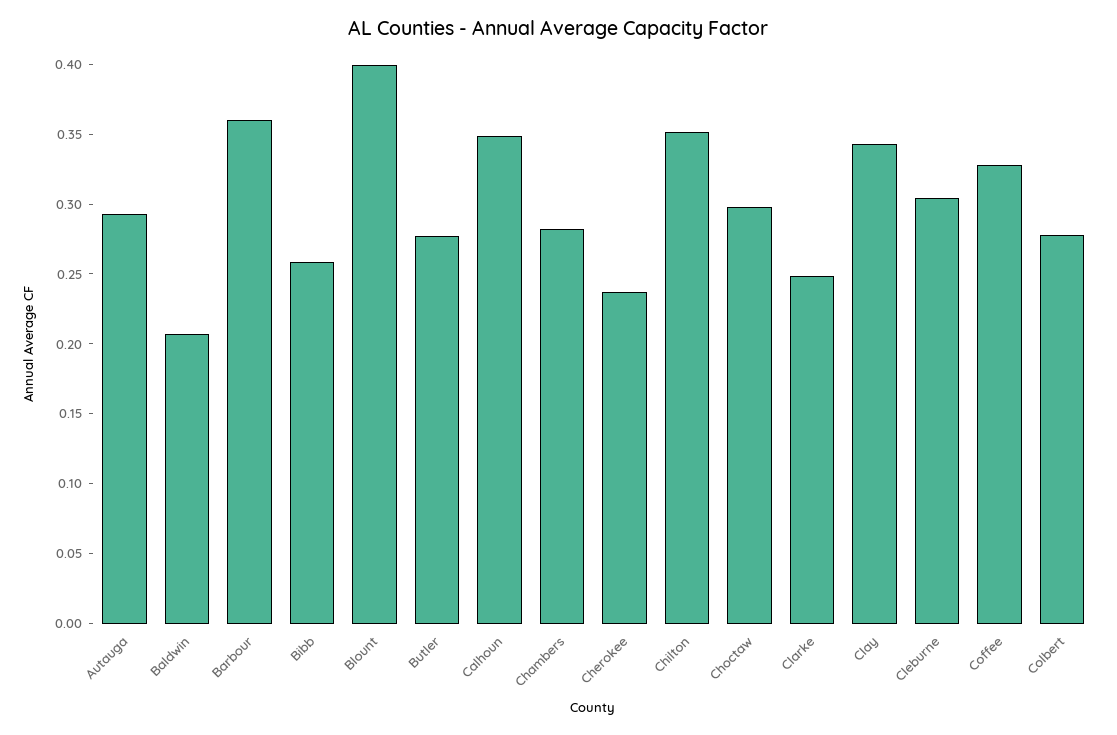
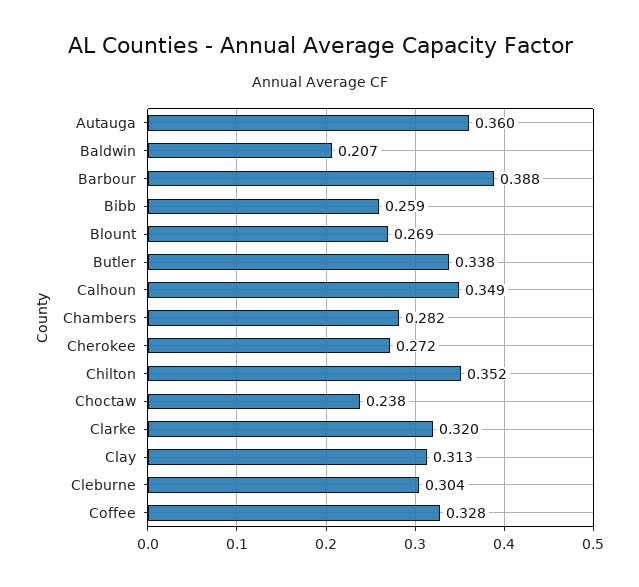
  {
-   "Autauga": 0.29,
+   "Autauga": 0.36,
    "Baldwin": 0.207,
-   "Barbour": 0.36,
+   "Barbour": 0.388,
    "Bibb": 0.259,
-   "Blount": 0.4,
+   "Blount": 0.269,
-   "Butler": 0.28,
+   "Butler": 0.338,
    "Calhoun": 0.349,
    "Chambers": 0.282,
-   "Cherokee": 0.24,
+   "Cherokee": 0.272,
    "Chilton": 0.352,
-   "Choctaw": 0.3,
+   "Choctaw": 0.238,
-   "Clarke": 0.25,
+   "Clarke": 0.32,
-   "Clay": 0.34,
+   "Clay": 0.313,
    "Cleburne": 0.304,
-   "Coffee": 0.328,
+   "Coffee": 0.328
-   "Colbert": 0.28
  }

